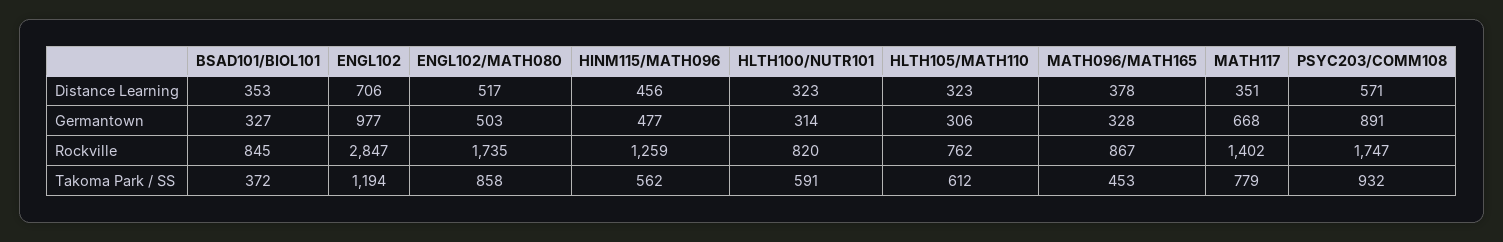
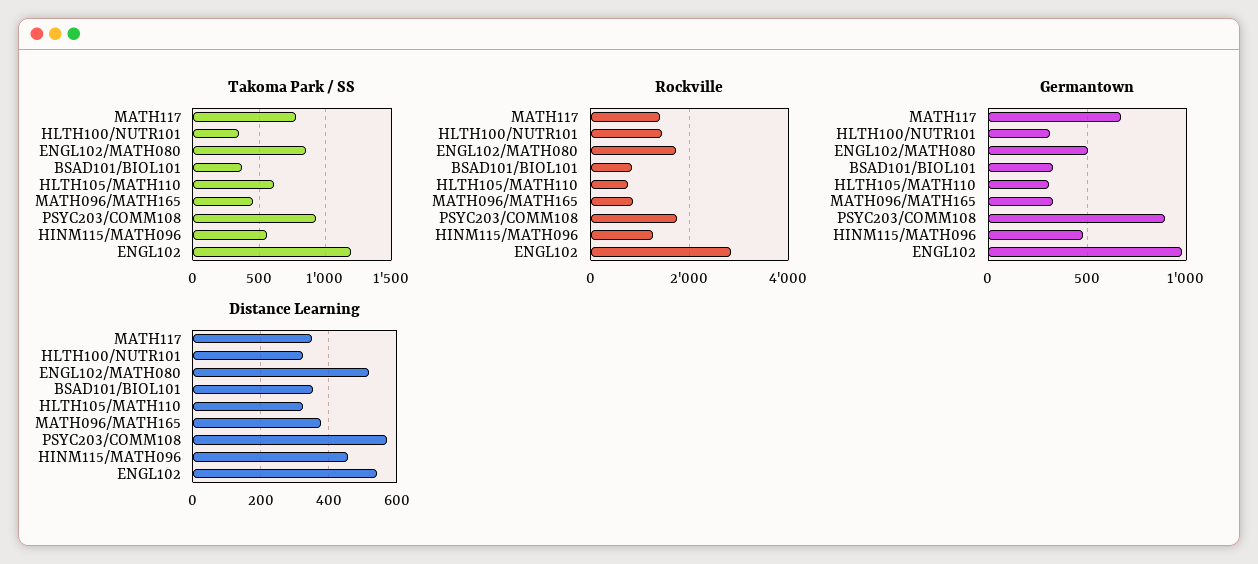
  {
    "Distance Learning": {
      "BSAD101/BIOL101": 353,
-     "ENGL102": 706,
+     "ENGL102": 540,
      "ENGL102/MATH080": 517,
      "HINM115/MATH096": 456,
      "HLTH100/NUTR101": 323,
      "HLTH105/MATH110": 323,
      "MATH096/MATH165": 378,
      "MATH117": 351,
      "PSYC203/COMM108": 571
    },
    "Germantown": {
      "BSAD101/BIOL101": 327,
      "ENGL102": 977,
      "ENGL102/MATH080": 503,
      "HINM115/MATH096": 477,
      "HLTH100/NUTR101": 314,
      "HLTH105/MATH110": 306,
      "MATH096/MATH165": 328,
      "MATH117": 668,
      "PSYC203/COMM108": 891
    },
    "Rockville": {
      "BSAD101/BIOL101": 845,
      "ENGL102": 2847,
      "ENGL102/MATH080": 1735,
      "HINM115/MATH096": 1259,
-     "HLTH100/NUTR101": 820,
+     "HLTH100/NUTR101": 1400,
      "HLTH105/MATH110": 762,
      "MATH096/MATH165": 867,
      "MATH117": 1402,
      "PSYC203/COMM108": 1747
    },
    "Takoma Park / SS": {
      "BSAD101/BIOL101": 372,
      "ENGL102": 1194,
      "ENGL102/MATH080": 858,
      "HINM115/MATH096": 562,
-     "HLTH100/NUTR101": 591,
+     "HLTH100/NUTR101": 350,
      "HLTH105/MATH110": 612,
      "MATH096/MATH165": 453,
      "MATH117": 779,
      "PSYC203/COMM108": 932
    }
  }

